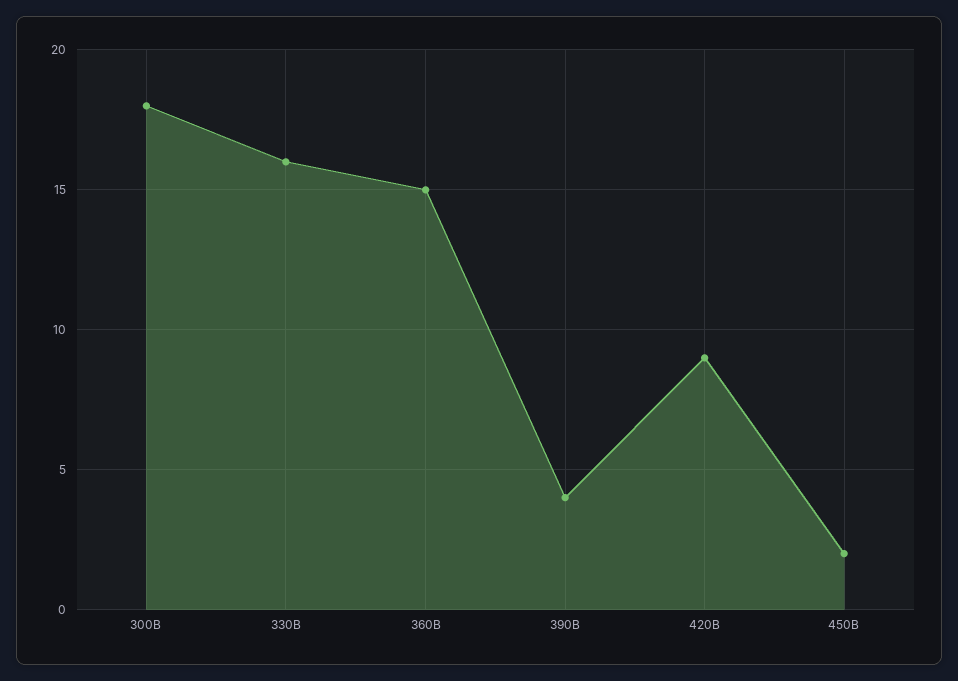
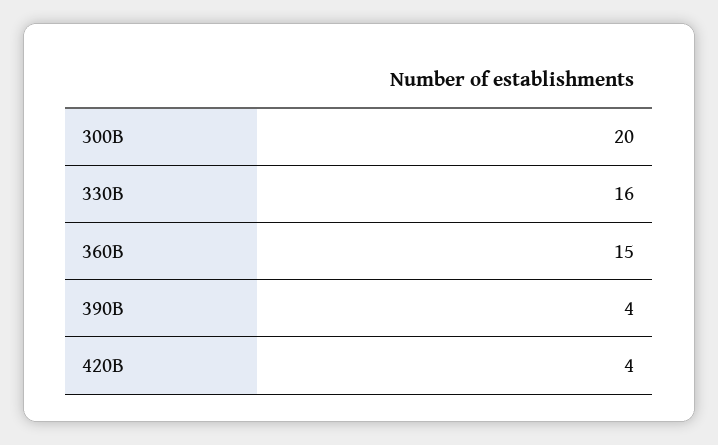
  {
-   "300B": 18,
+   "300B": 20,
    "330B": 16,
    "360B": 15,
    "390B": 4,
-   "420B": 9,
+   "420B": 4
-   "450B": 2
  }

